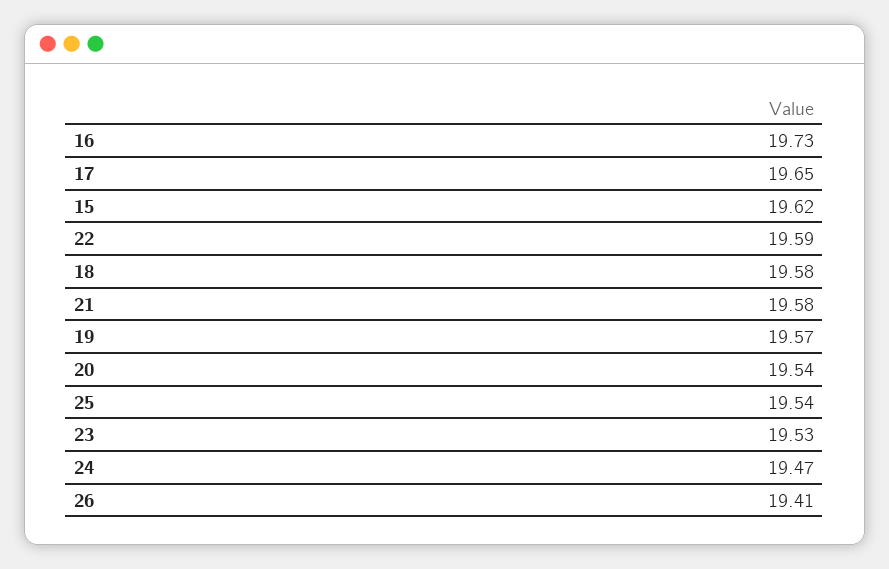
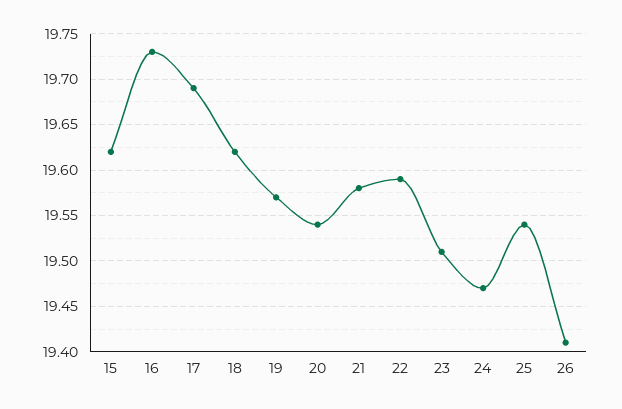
  {
    "16": 19.73,
-   "17": 19.65,
+   "17": 19.69,
    "15": 19.62,
    "22": 19.59,
-   "18": 19.58,
+   "18": 19.62,
    "21": 19.58,
    "19": 19.57,
    "20": 19.54,
    "25": 19.54,
-   "23": 19.53,
+   "23": 19.51,
    "24": 19.47,
    "26": 19.41
  }

